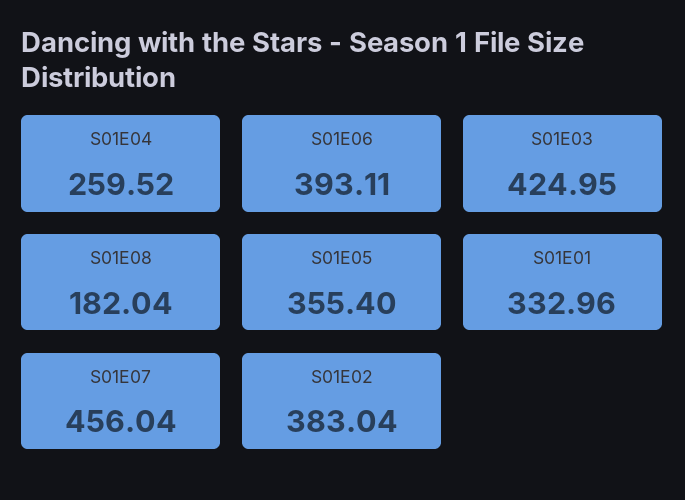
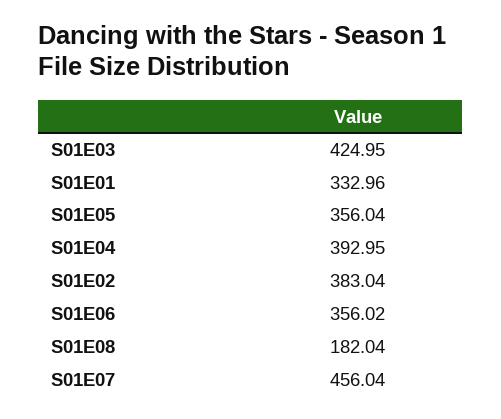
  {
-   "S01E04": 259.52,
+   "S01E04": 392.95,
-   "S01E06": 393.11,
+   "S01E06": 356.02,
    "S01E03": 424.95,
    "S01E08": 182.04,
-   "S01E05": 355.4,
+   "S01E05": 356.04,
    "S01E01": 332.96,
    "S01E07": 456.04,
    "S01E02": 383.04
  }

